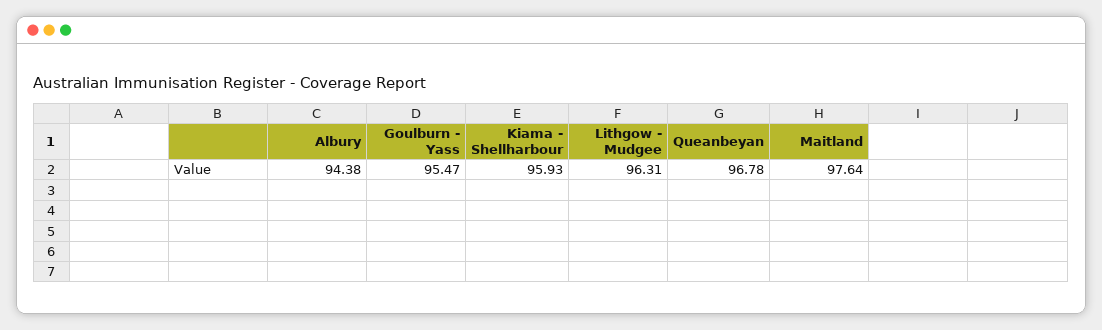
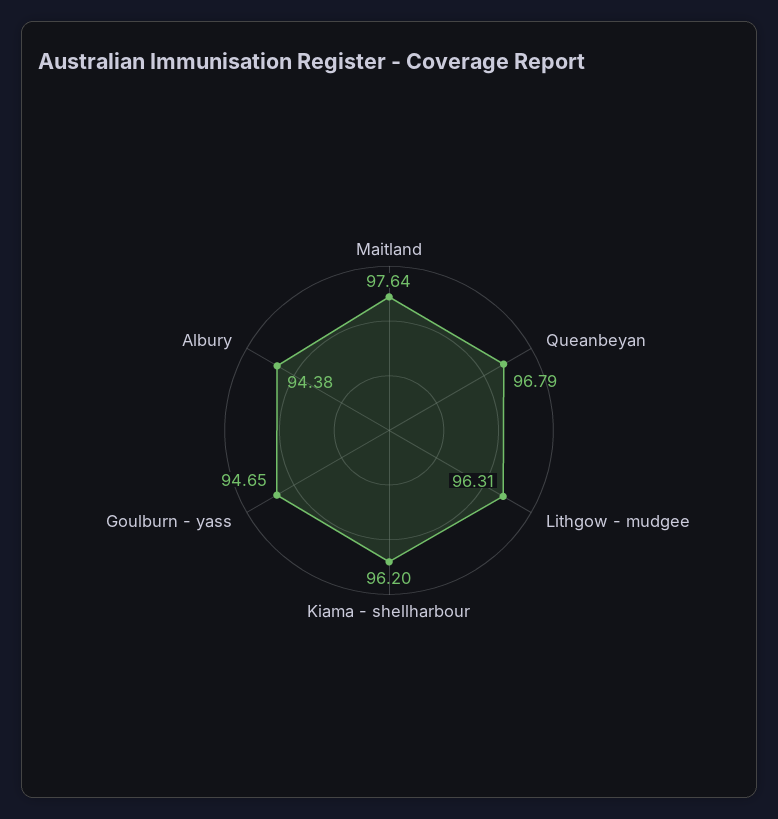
  {
    "Albury": 94.38,
-   "Goulburn - Yass": 95.47,
+   "Goulburn - Yass": 94.65,
-   "Kiama - Shellharbour": 95.93,
+   "Kiama - Shellharbour": 96.2,
    "Lithgow - Mudgee": 96.31,
-   "Queanbeyan": 96.78,
+   "Queanbeyan": 96.79,
    "Maitland": 97.64
  }

